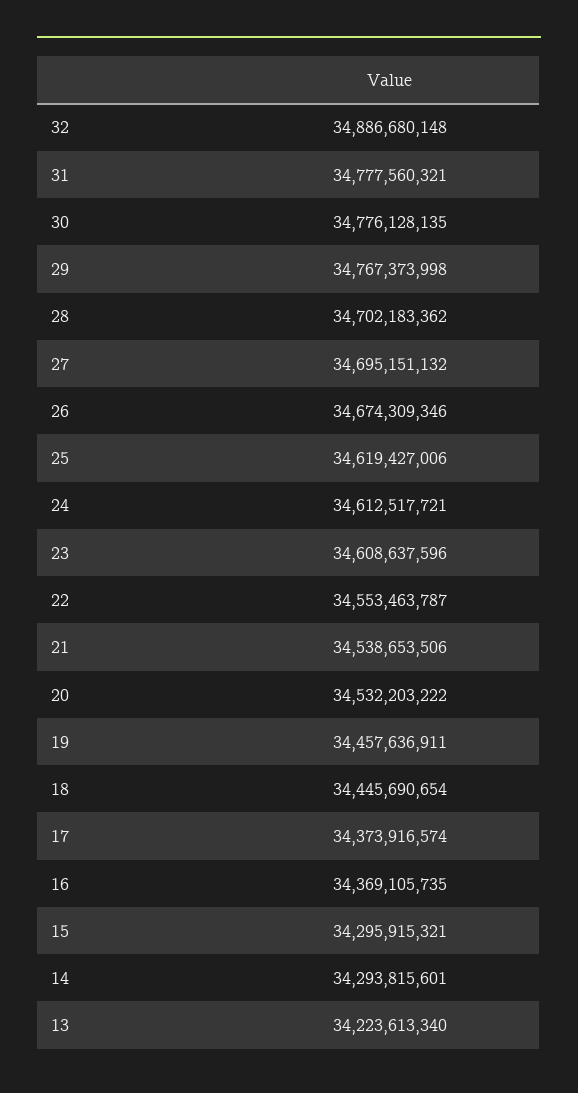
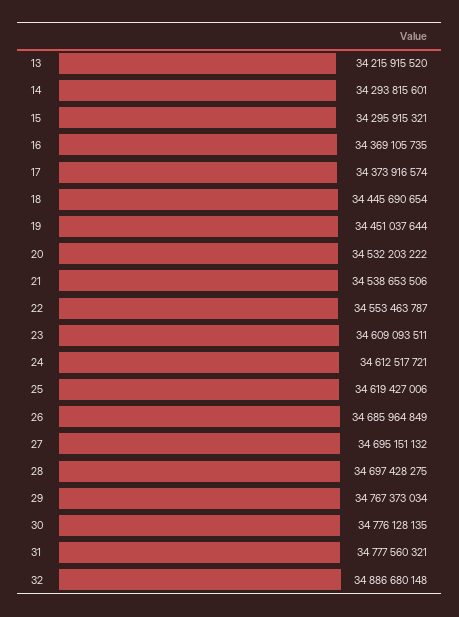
  {
    "32": 34886680148,
    "31": 34777560321,
    "30": 34776128135,
-   "29": 34767373998,
+   "29": 34767373034,
-   "28": 34702183362,
+   "28": 34697428275,
    "27": 34695151132,
-   "26": 34674309346,
+   "26": 34685964849,
    "25": 34619427006,
    "24": 34612517721,
-   "23": 34608637596,
+   "23": 34609093511,
    "22": 34553463787,
    "21": 34538653506,
    "20": 34532203222,
-   "19": 34457636911,
+   "19": 34451037644,
    "18": 34445690654,
    "17": 34373916574,
    "16": 34369105735,
    "15": 34295915321,
    "14": 34293815601,
-   "13": 34223613340
+   "13": 34215915520
  }

